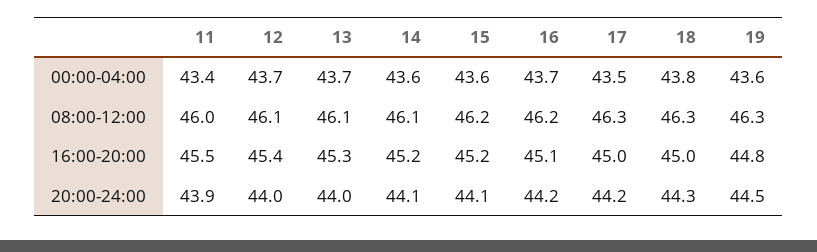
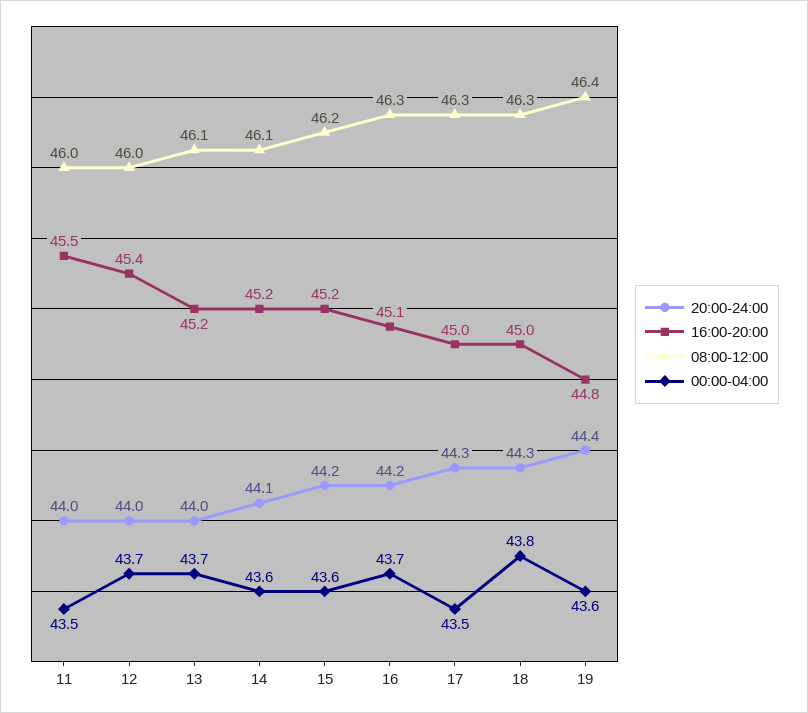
  {
    "00:00-04:00": {
-     "11": 43.4,
+     "11": 43.5,
      "12": 43.7,
      "13": 43.7,
      "14": 43.6,
      "15": 43.6,
      "16": 43.7,
      "17": 43.5,
      "18": 43.8,
      "19": 43.6
    },
    "08:00-12:00": {
      "11": 46,
-     "12": 46.1,
+     "12": 46,
      "13": 46.1,
      "14": 46.1,
      "15": 46.2,
-     "16": 46.2,
+     "16": 46.3,
      "17": 46.3,
      "18": 46.3,
-     "19": 46.3
+     "19": 46.4
    },
    "16:00-20:00": {
      "11": 45.5,
      "12": 45.4,
-     "13": 45.3,
+     "13": 45.2,
      "14": 45.2,
      "15": 45.2,
      "16": 45.1,
      "17": 45,
      "18": 45,
      "19": 44.8
    },
    "20:00-24:00": {
-     "11": 43.9,
+     "11": 44,
      "12": 44,
      "13": 44,
      "14": 44.1,
-     "15": 44.1,
+     "15": 44.2,
      "16": 44.2,
-     "17": 44.2,
+     "17": 44.3,
      "18": 44.3,
-     "19": 44.5
+     "19": 44.4
    }
  }

